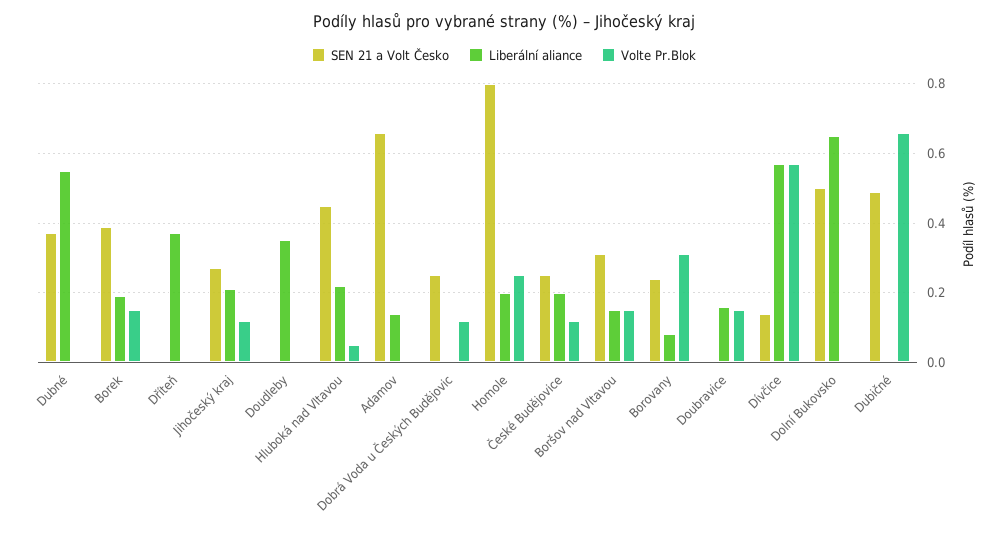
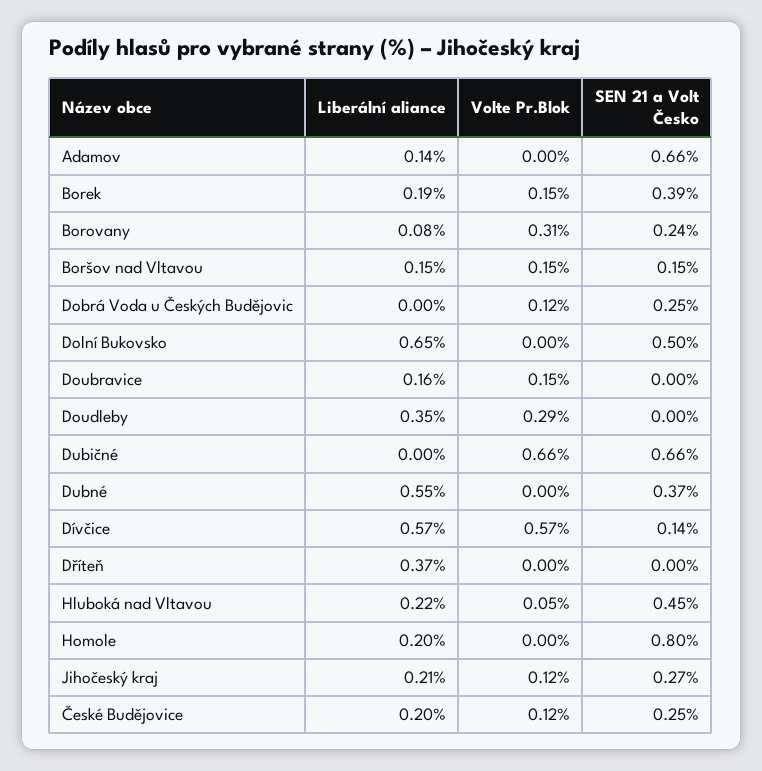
  {
    "SEN 21 a Volt Česko": {
      "Dubné": 0.37,
      "Borek": 0.39,
      "Dříteň": 0,
      "Jihočeský kraj": 0.27,
      "Doudleby": 0,
      "Hluboká nad Vltavou": 0.45,
      "Adamov": 0.66,
      "Dobrá Voda u Českých Budějovic": 0.25,
      "Homole": 0.8,
      "České Budějovice": 0.25,
-     "Boršov nad Vltavou": 0.3,
+     "Boršov nad Vltavou": 0.15,
      "Borovany": 0.24,
      "Doubravice": 0,
      "Dívčice": 0.14,
      "Dolní Bukovsko": 0.5,
-     "Dubičné": 0.5
+     "Dubičné": 0.66
    },
    "Liberální aliance": {
      "Dubné": 0.55,
      "Borek": 0.19,
      "Dříteň": 0.37,
      "Jihočeský kraj": 0.21,
      "Doudleby": 0.35,
      "Hluboká nad Vltavou": 0.22,
      "Adamov": 0.14,
      "Dobrá Voda u Českých Budějovic": 0,
      "Homole": 0.2,
      "České Budějovice": 0.2,
      "Boršov nad Vltavou": 0.15,
      "Borovany": 0.08,
      "Doubravice": 0.16,
      "Dívčice": 0.57,
      "Dolní Bukovsko": 0.65,
      "Dubičné": 0
    },
    "Volte Pr.Blok": {
      "Dubné": 0,
      "Borek": 0.15,
      "Dříteň": 0,
      "Jihočeský kraj": 0.12,
-     "Doudleby": 0,
+     "Doudleby": 0.29,
      "Hluboká nad Vltavou": 0.05,
      "Adamov": 0,
      "Dobrá Voda u Českých Budějovic": 0.12,
-     "Homole": 0.25,
+     "Homole": 0,
      "České Budějovice": 0.12,
      "Boršov nad Vltavou": 0.15,
      "Borovany": 0.31,
      "Doubravice": 0.15,
      "Dívčice": 0.57,
      "Dolní Bukovsko": 0,
      "Dubičné": 0.66
    }
  }

